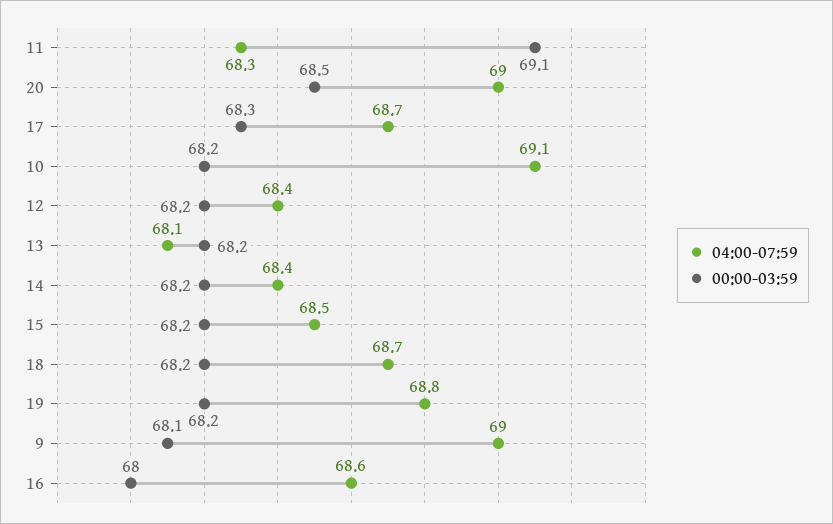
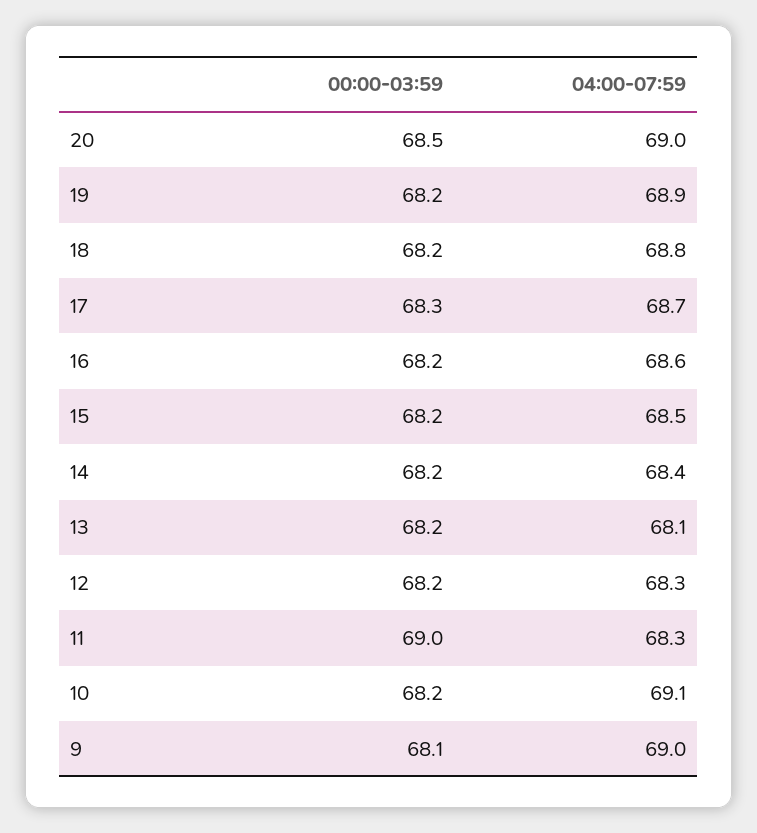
  {
    "04:00-07:59": {
      "11": 68.3,
      "20": 69,
      "17": 68.7,
      "10": 69.1,
-     "12": 68.4,
+     "12": 68.3,
      "13": 68.1,
      "14": 68.4,
      "15": 68.5,
-     "18": 68.7,
+     "18": 68.8,
-     "19": 68.8,
+     "19": 68.9,
      "9": 69,
      "16": 68.6
    },
    "00:00-03:59": {
-     "11": 69.1,
+     "11": 69,
      "20": 68.5,
      "17": 68.3,
      "10": 68.2,
      "12": 68.2,
      "13": 68.2,
      "14": 68.2,
      "15": 68.2,
      "18": 68.2,
      "19": 68.2,
      "9": 68.1,
-     "16": 68
+     "16": 68.2
    }
  }

